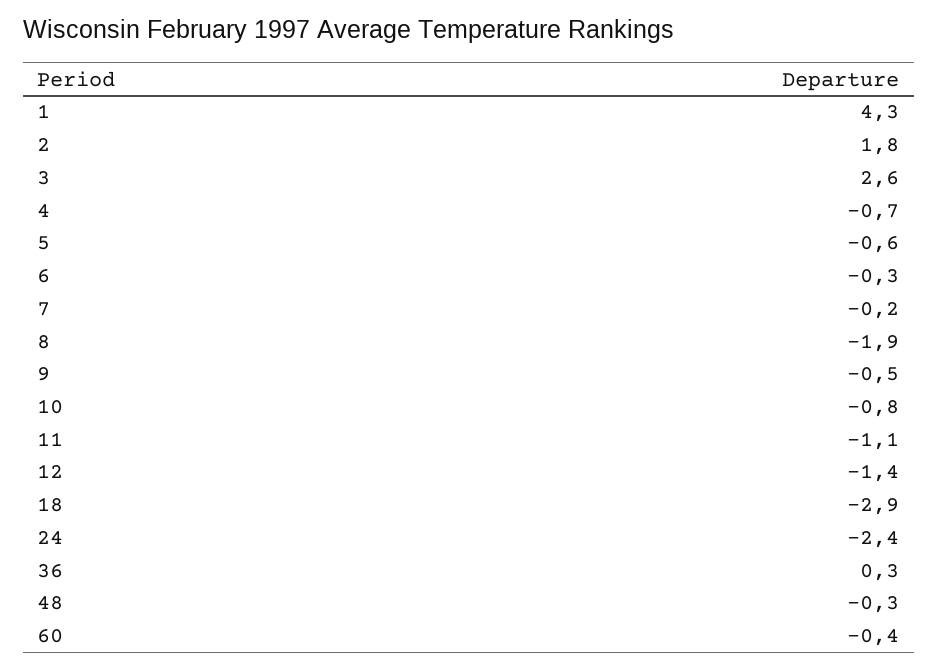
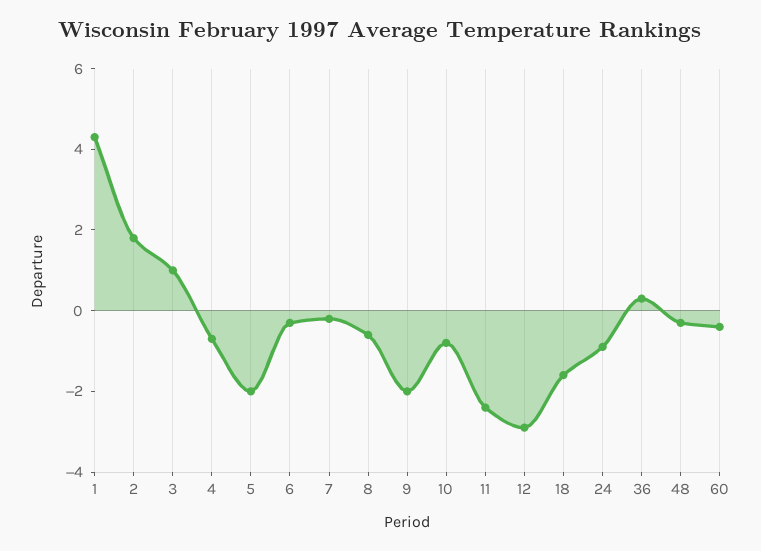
  {
    "1": 4.3,
    "2": 1.8,
-   "3": 2.6,
+   "3": 1,
    "4": -0.7,
-   "5": -0.6,
+   "5": -2,
    "6": -0.3,
    "7": -0.2,
-   "8": -1.9,
+   "8": -0.5,
-   "9": -0.5,
+   "9": -2,
    "10": -0.8,
-   "11": -1.1,
+   "11": -2.5,
-   "12": -1.4,
+   "12": -3,
-   "18": -2.9,
+   "18": -1.5,
-   "24": -2.4,
+   "24": -1,
    "36": 0.3,
    "48": -0.3,
    "60": -0.4
  }

